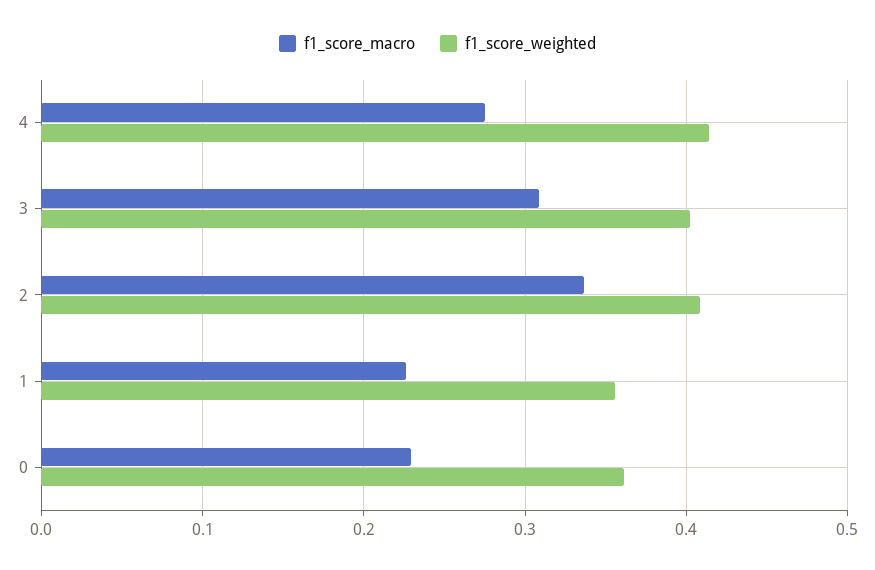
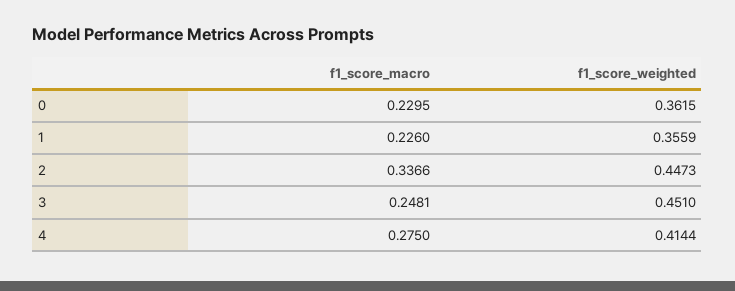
  {
    "f1_score_macro": {
      "4": 0.275,
-     "3": 0.31,
+     "3": 0.2481,
      "2": 0.3366,
      "1": 0.226,
      "0": 0.2295
    },
    "f1_score_weighted": {
      "4": 0.4144,
-     "3": 0.4,
+     "3": 0.451,
-     "2": 0.41,
+     "2": 0.4473,
      "1": 0.3559,
      "0": 0.3615
    }
  }

